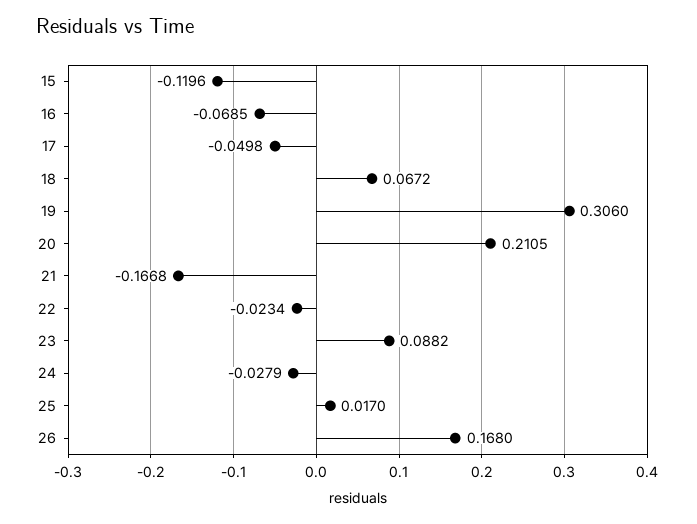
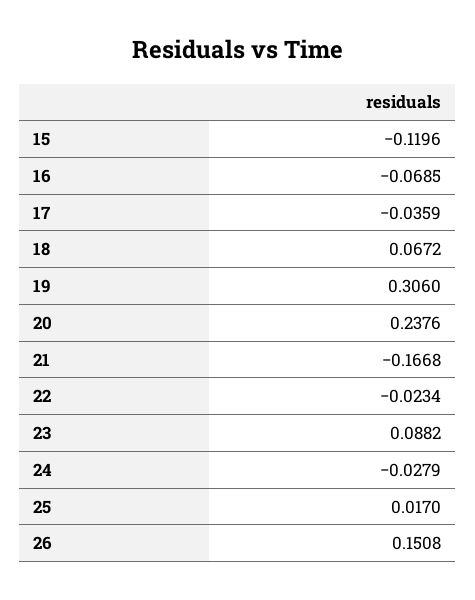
  {
    "15": -0.1196,
    "16": -0.0685,
-   "17": -0.0498,
+   "17": -0.0359,
    "18": 0.0672,
    "19": 0.306,
-   "20": 0.2105,
+   "20": 0.2376,
    "21": -0.1668,
    "22": -0.0234,
    "23": 0.0882,
    "24": -0.0279,
    "25": 0.017,
-   "26": 0.168
+   "26": 0.1508
  }

